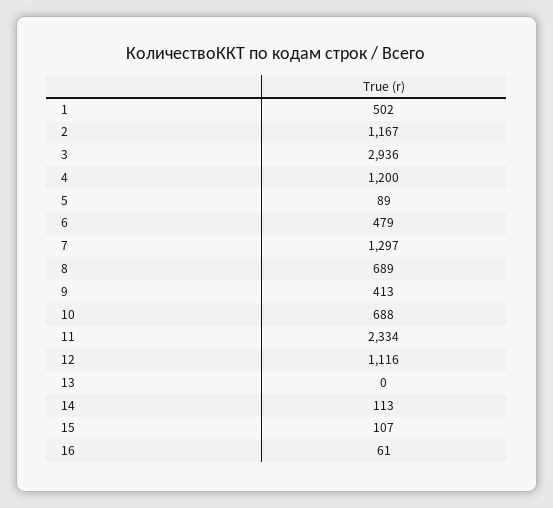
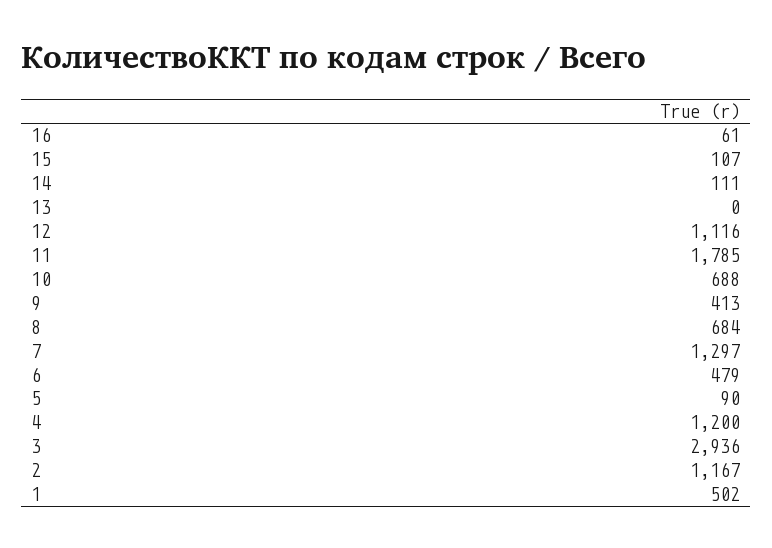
  {
    "1": 502,
    "2": 1167,
    "3": 2936,
    "4": 1200,
-   "5": 89,
+   "5": 90,
    "6": 479,
    "7": 1297,
-   "8": 689,
+   "8": 684,
    "9": 413,
    "10": 688,
-   "11": 2334,
+   "11": 1785,
    "12": 1116,
    "13": 0,
-   "14": 113,
+   "14": 111,
    "15": 107,
    "16": 61
  }

